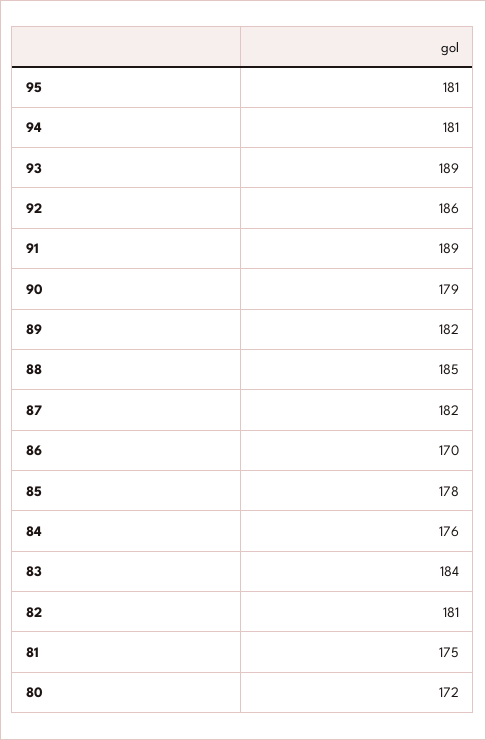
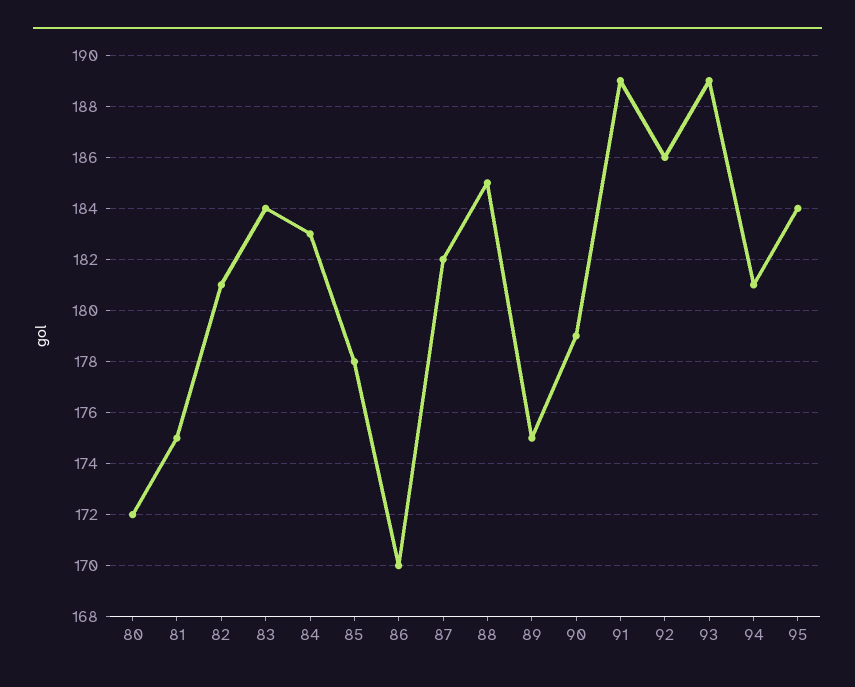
  {
-   "95": 181,
+   "95": 184,
    "94": 181,
    "93": 189,
    "92": 186,
    "91": 189,
    "90": 179,
-   "89": 182,
+   "89": 175,
    "88": 185,
    "87": 182,
    "86": 170,
    "85": 178,
-   "84": 176,
+   "84": 183,
    "83": 184,
    "82": 181,
    "81": 175,
    "80": 172
  }

